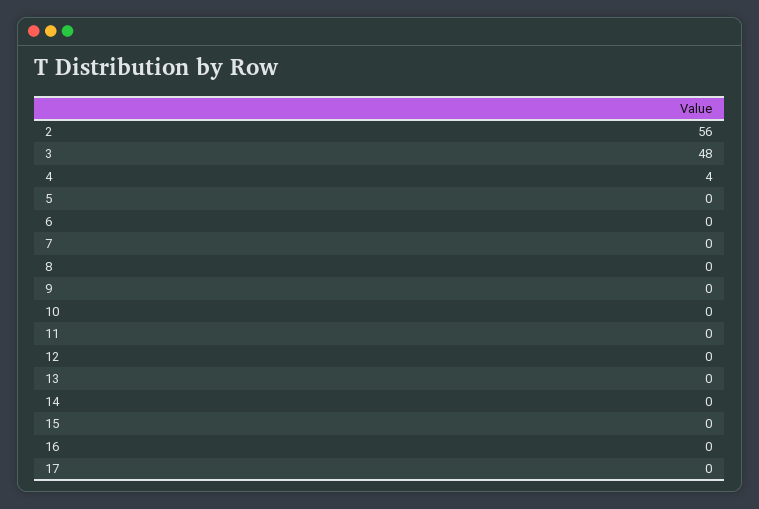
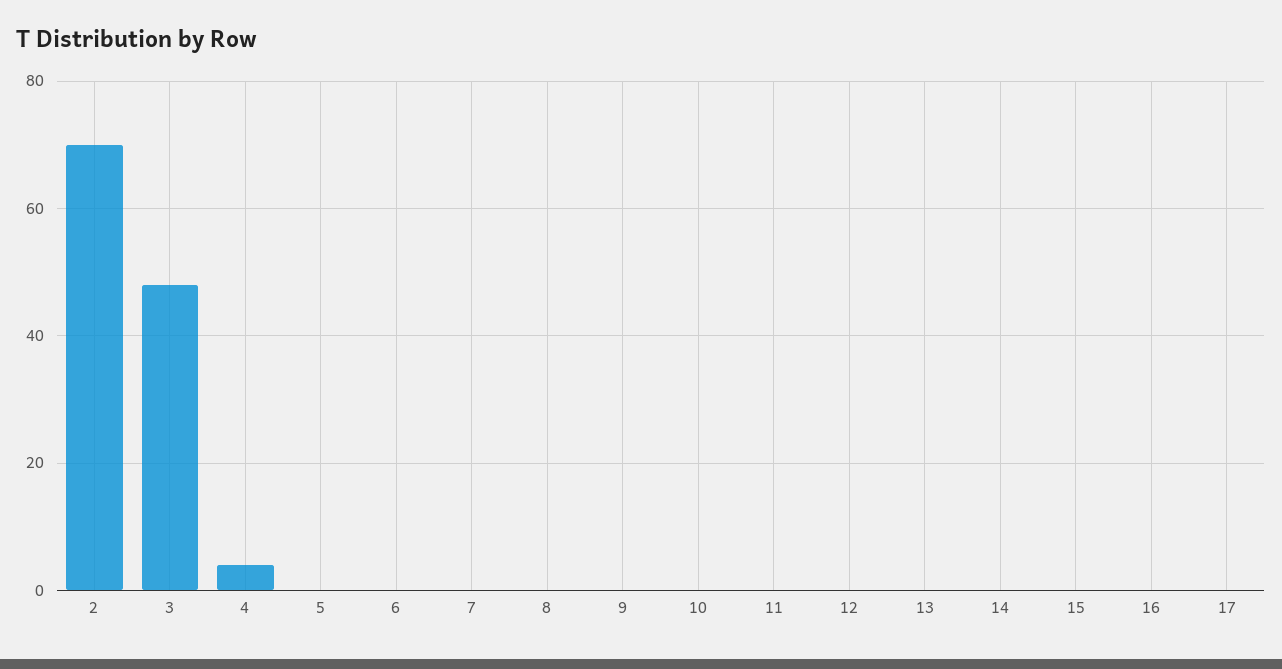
  {
-   "2": 56,
+   "2": 70,
    "3": 48,
    "4": 4,
    "5": 0,
    "6": 0,
    "7": 0,
    "8": 0,
    "9": 0,
    "10": 0,
    "11": 0,
    "12": 0,
    "13": 0,
    "14": 0,
    "15": 0,
    "16": 0,
    "17": 0
  }

